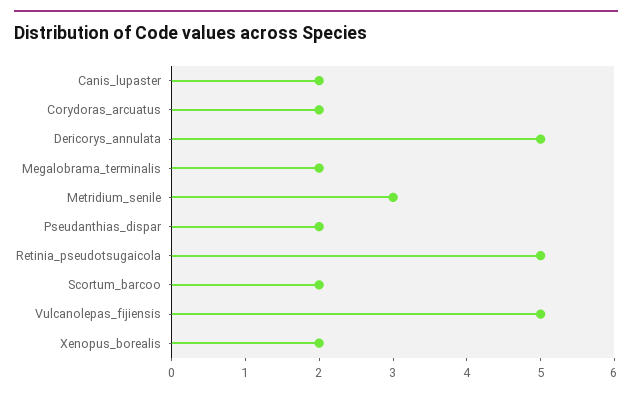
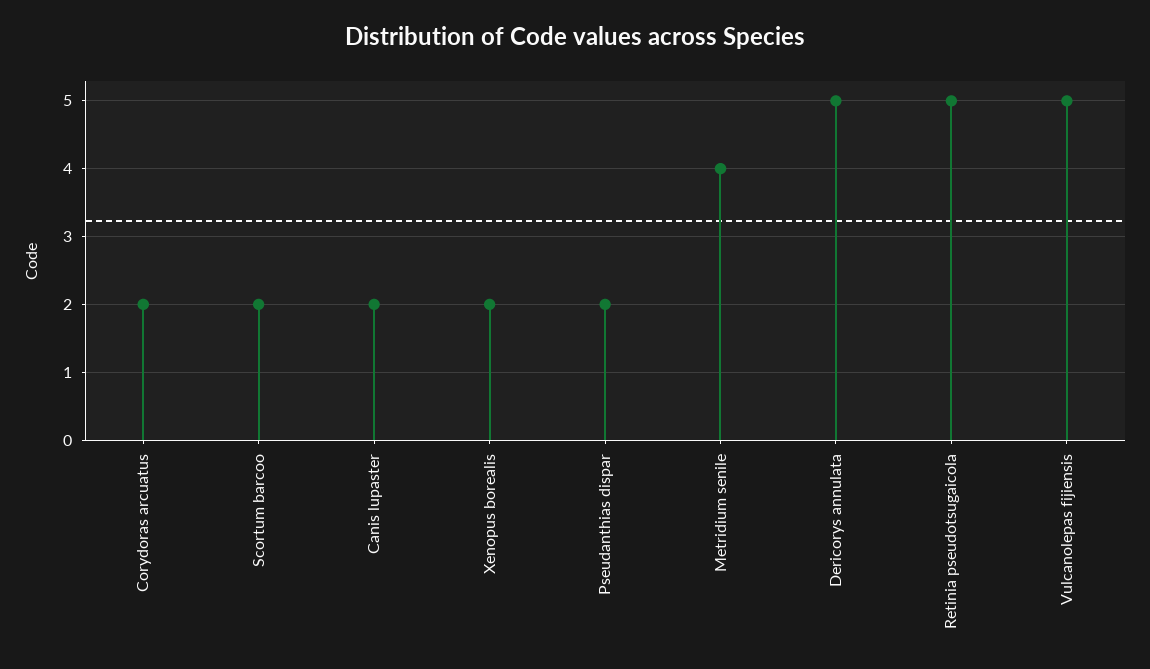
  {
    "Canis_lupaster": 2,
    "Corydoras_arcuatus": 2,
    "Dericorys_annulata": 5,
-   "Megalobrama_terminalis": 2,
-   "Metridium_senile": 3,
+   "Metridium_senile": 4,
    "Pseudanthias_dispar": 2,
    "Retinia_pseudotsugaicola": 5,
    "Scortum_barcoo": 2,
    "Vulcanolepas_fijiensis": 5,
    "Xenopus_borealis": 2
  }

